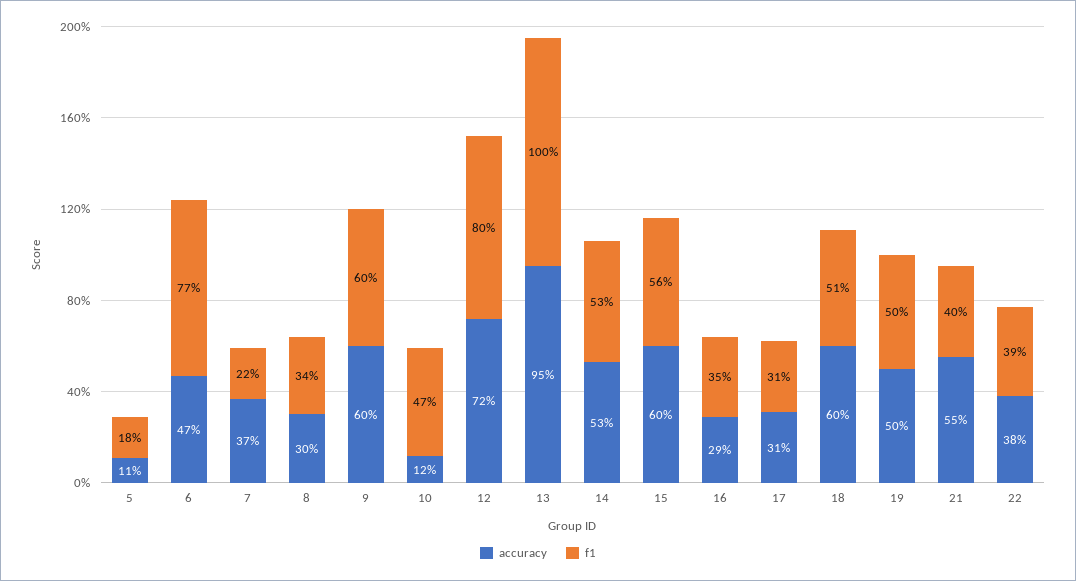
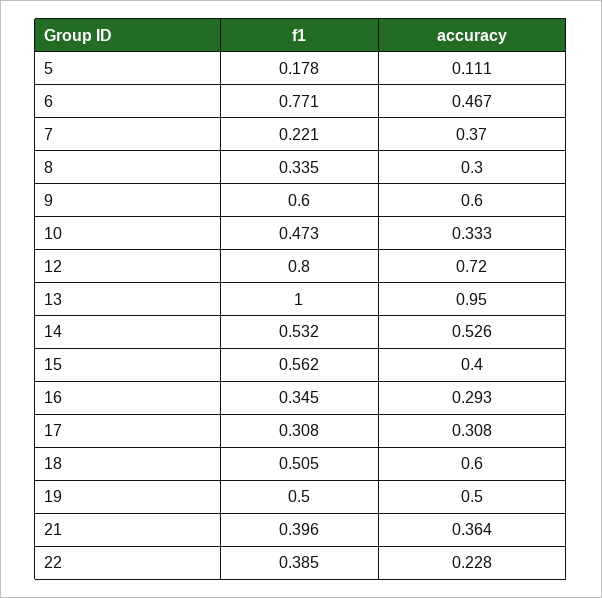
  {
    "accuracy": {
      "5": 0.111,
      "6": 0.467,
      "7": 0.37,
      "8": 0.3,
      "9": 0.6,
-     "10": 0.12,
+     "10": 0.333,
      "12": 0.72,
      "13": 0.95,
      "14": 0.526,
-     "15": 0.6,
+     "15": 0.4,
      "16": 0.293,
      "17": 0.308,
      "18": 0.6,
      "19": 0.5,
-     "21": 0.55,
+     "21": 0.364,
-     "22": 0.38
+     "22": 0.228
    },
    "f1": {
      "5": 0.178,
      "6": 0.771,
      "7": 0.221,
      "8": 0.335,
      "9": 0.6,
      "10": 0.473,
      "12": 0.8,
      "13": 1,
      "14": 0.532,
      "15": 0.562,
      "16": 0.345,
      "17": 0.308,
      "18": 0.505,
      "19": 0.5,
      "21": 0.396,
      "22": 0.385
    }
  }

